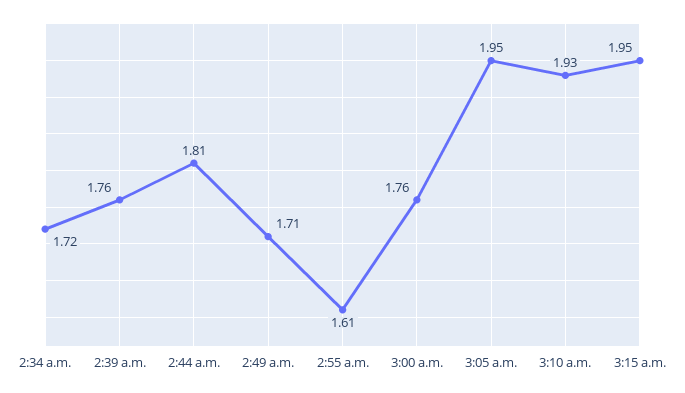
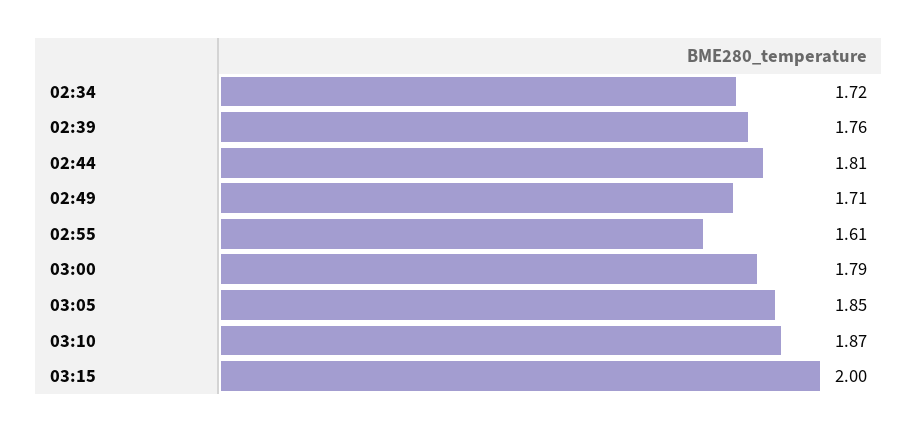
  {
    "2:34 a.m.": 1.72,
    "2:39 a.m.": 1.76,
    "2:44 a.m.": 1.81,
    "2:49 a.m.": 1.71,
    "2:55 a.m.": 1.61,
-   "3:00 a.m.": 1.76,
+   "3:00 a.m.": 1.79,
-   "3:05 a.m.": 1.95,
+   "3:05 a.m.": 1.85,
-   "3:10 a.m.": 1.93,
+   "3:10 a.m.": 1.87,
-   "3:15 a.m.": 1.95
+   "3:15 a.m.": 2
  }

